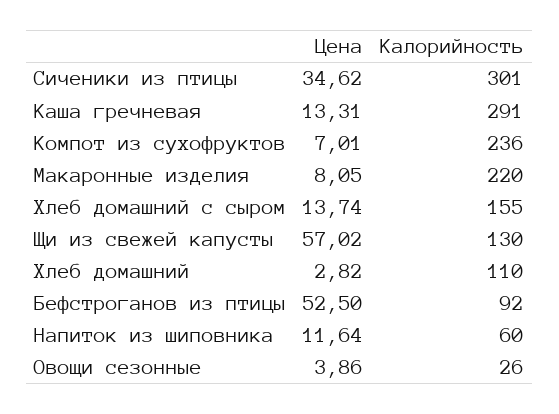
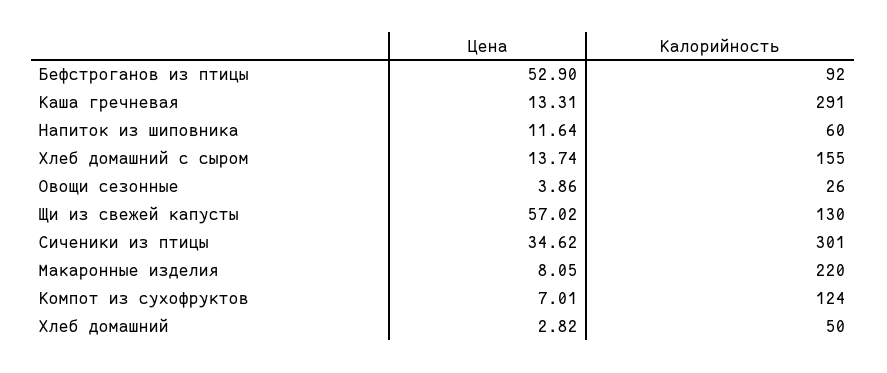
  {
    "Цена": {
      "Сиченики из птицы": 34.62,
      "Каша гречневая": 13.31,
      "Компот из сухофруктов": 7.01,
      "Макаронные изделия": 8.05,
      "Хлеб домашний с сыром": 13.74,
      "Щи из свежей капусты": 57.02,
      "Хлеб домашний": 2.82,
-     "Бефстроганов из птицы": 52.5,
+     "Бефстроганов из птицы": 52.9,
      "Напиток из шиповника": 11.64,
      "Овощи сезонные": 3.86
    },
    "Калорийность": {
      "Сиченики из птицы": 301,
      "Каша гречневая": 291,
-     "Компот из сухофруктов": 236,
+     "Компот из сухофруктов": 124,
      "Макаронные изделия": 220,
      "Хлеб домашний с сыром": 155,
      "Щи из свежей капусты": 130,
-     "Хлеб домашний": 110,
+     "Хлеб домашний": 50,
      "Бефстроганов из птицы": 92,
      "Напиток из шиповника": 60,
      "Овощи сезонные": 26
    }
  }

